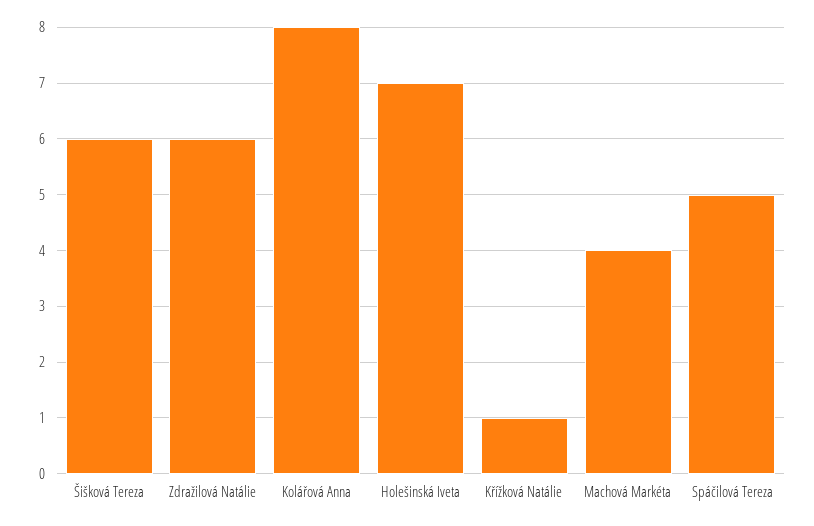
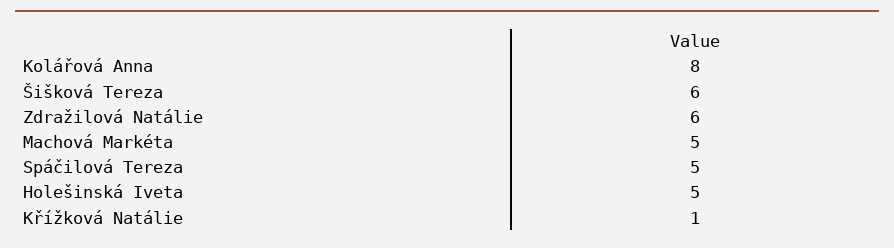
  {
    "Šišková Tereza": 6,
    "Zdražilová Natálie": 6,
    "Kolářová Anna": 8,
-   "Holešinská Iveta": 7,
+   "Holešinská Iveta": 5,
    "Křížková Natálie": 1,
-   "Machová Markéta": 4,
+   "Machová Markéta": 5,
    "Spáčilová Tereza": 5
  }

